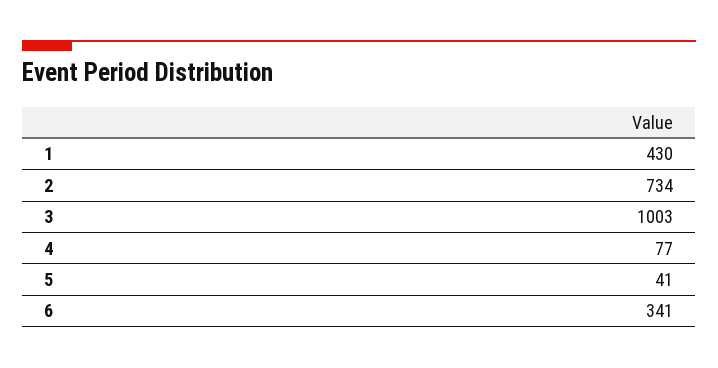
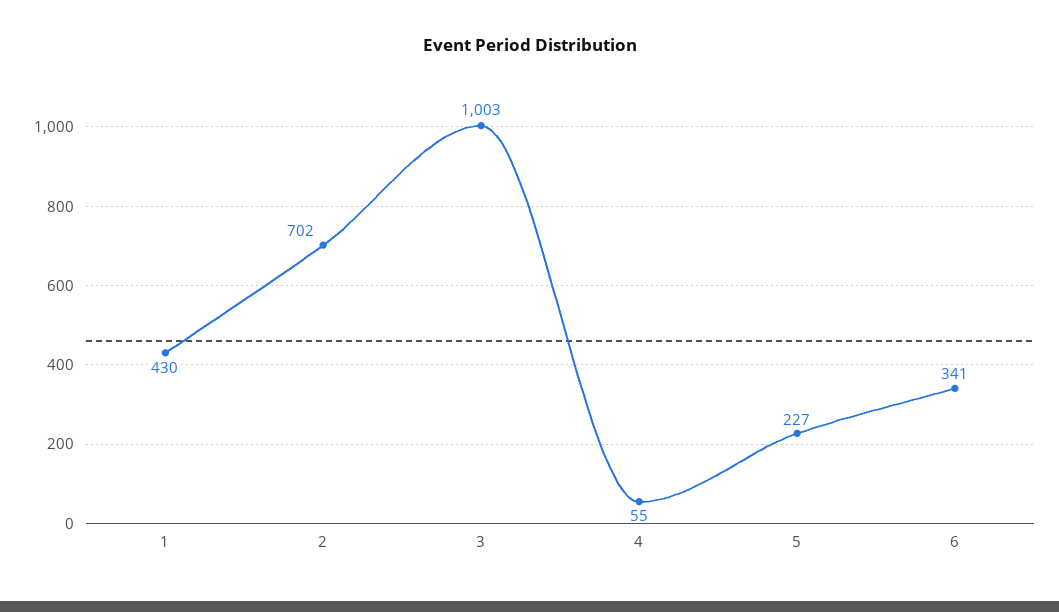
  {
    "1": 430,
-   "2": 734,
+   "2": 702,
    "3": 1003,
-   "4": 77,
+   "4": 55,
-   "5": 41,
+   "5": 227,
    "6": 341
  }

